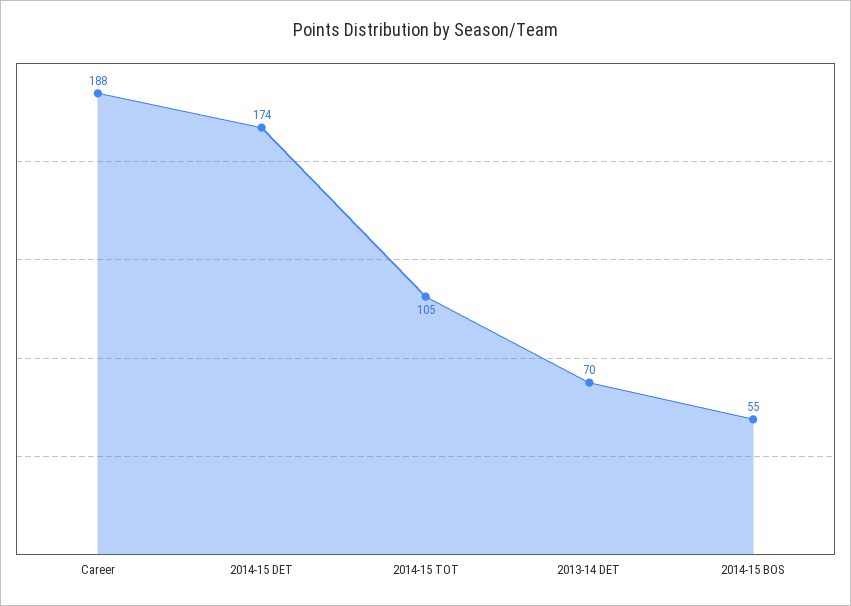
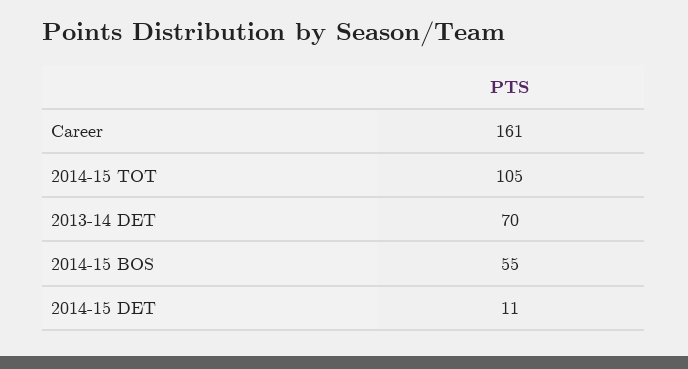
  {
-   "Career": 188,
+   "Career": 161,
-   "2014-15 DET": 174,
+   "2014-15 DET": 11,
    "2014-15 TOT": 105,
    "2013-14 DET": 70,
    "2014-15 BOS": 55
  }

